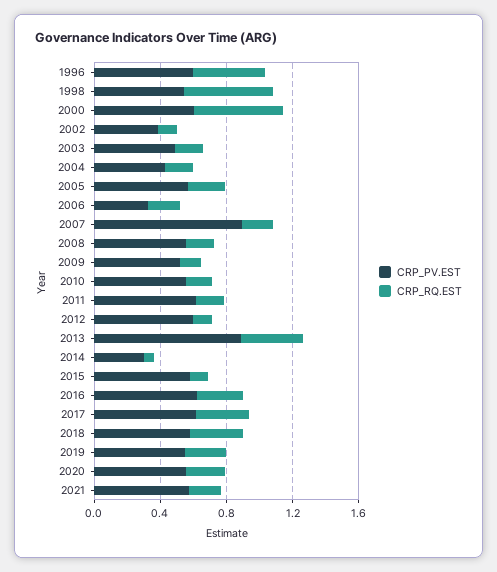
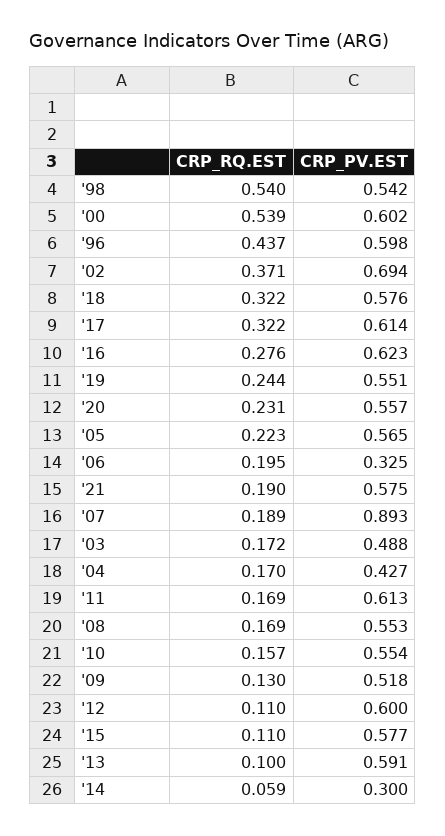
  {
    "CRP_PV.EST": {
      "1996": 0.598,
      "1998": 0.542,
      "2000": 0.602,
-     "2002": 0.4,
+     "2002": 0.694,
      "2003": 0.488,
      "2004": 0.427,
      "2005": 0.565,
      "2006": 0.325,
      "2007": 0.893,
      "2008": 0.553,
      "2009": 0.518,
      "2010": 0.554,
      "2011": 0.613,
      "2012": 0.6,
-     "2013": 0.9,
+     "2013": 0.591,
      "2014": 0.3,
      "2015": 0.577,
      "2016": 0.623,
      "2017": 0.614,
      "2018": 0.576,
      "2019": 0.551,
      "2020": 0.557,
      "2021": 0.575
    },
    "CRP_RQ.EST": {
      "1996": 0.437,
      "1998": 0.54,
      "2000": 0.539,
-     "2002": 0.1,
+     "2002": 0.371,
      "2003": 0.172,
      "2004": 0.17,
      "2005": 0.223,
      "2006": 0.195,
      "2007": 0.189,
      "2008": 0.169,
      "2009": 0.13,
      "2010": 0.157,
      "2011": 0.169,
      "2012": 0.11,
-     "2013": 0.4,
+     "2013": 0.1,
      "2014": 0.059,
      "2015": 0.11,
      "2016": 0.276,
      "2017": 0.322,
      "2018": 0.322,
      "2019": 0.244,
      "2020": 0.231,
      "2021": 0.19
    }
  }

